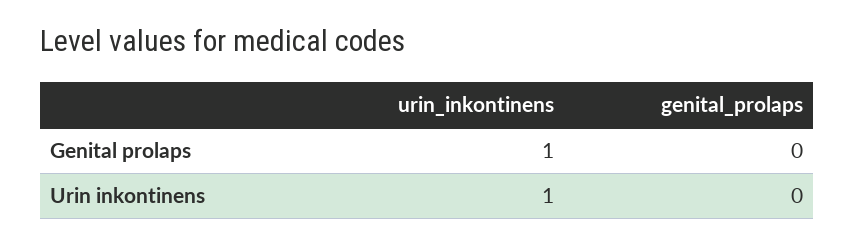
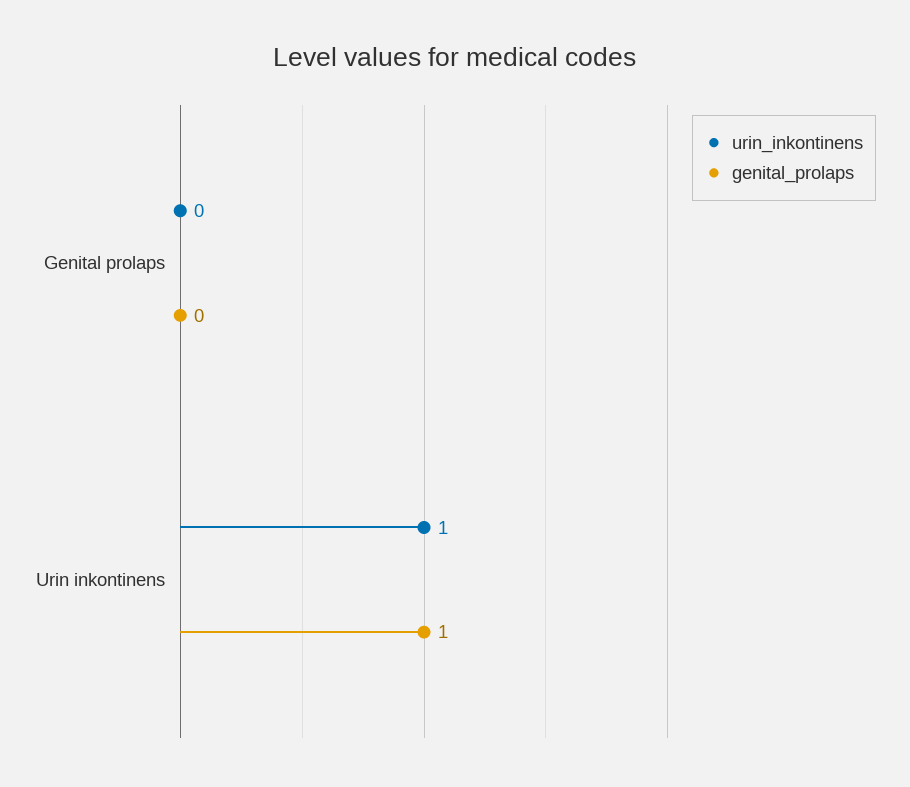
  {
    "urin_inkontinens": {
-     "Genital prolaps": 1,
+     "Genital prolaps": 0,
      "Urin inkontinens": 1
    },
    "genital_prolaps": {
      "Genital prolaps": 0,
-     "Urin inkontinens": 0
+     "Urin inkontinens": 1
    }
  }

